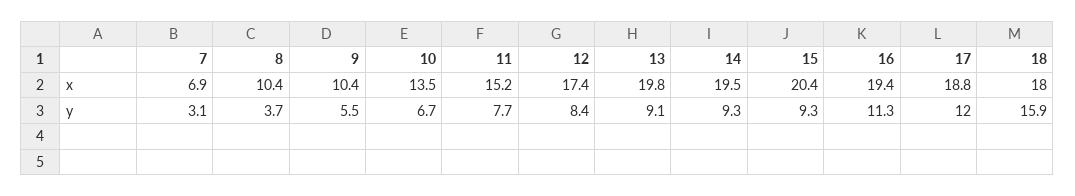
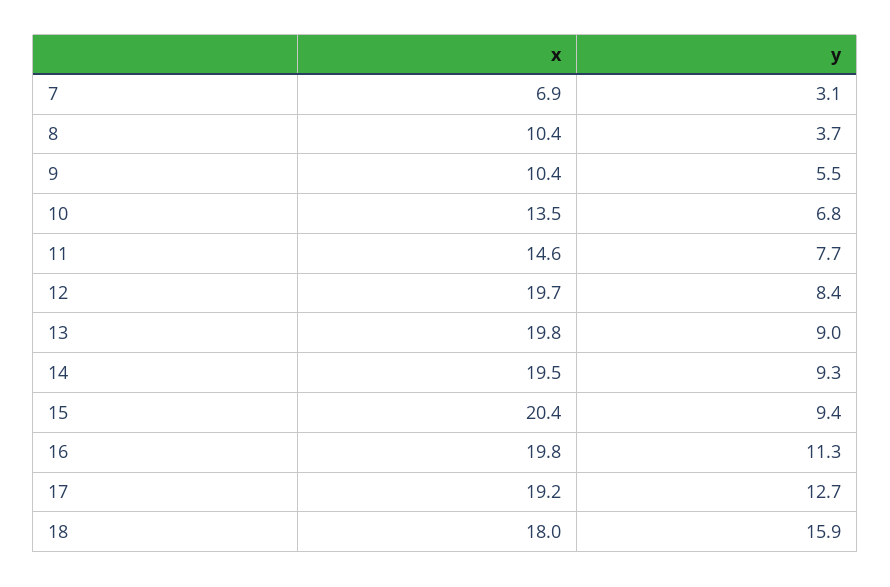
  {
    "7": {
      "x": 6.9,
      "y": 3.1
    },
    "8": {
      "x": 10.4,
      "y": 3.7
    },
    "9": {
      "x": 10.4,
      "y": 5.5
    },
    "10": {
      "x": 13.5,
-     "y": 6.7
+     "y": 6.8
    },
    "11": {
-     "x": 15.2,
+     "x": 14.6,
      "y": 7.7
    },
    "12": {
-     "x": 17.4,
+     "x": 19.7,
      "y": 8.4
    },
    "13": {
      "x": 19.8,
-     "y": 9.1
+     "y": 9
    },
    "14": {
      "x": 19.5,
      "y": 9.3
    },
    "15": {
      "x": 20.4,
-     "y": 9.3
+     "y": 9.4
    },
    "16": {
-     "x": 19.4,
+     "x": 19.8,
      "y": 11.3
    },
    "17": {
-     "x": 18.8,
+     "x": 19.2,
-     "y": 12
+     "y": 12.7
    },
    "18": {
      "x": 18,
      "y": 15.9
    }
  }

